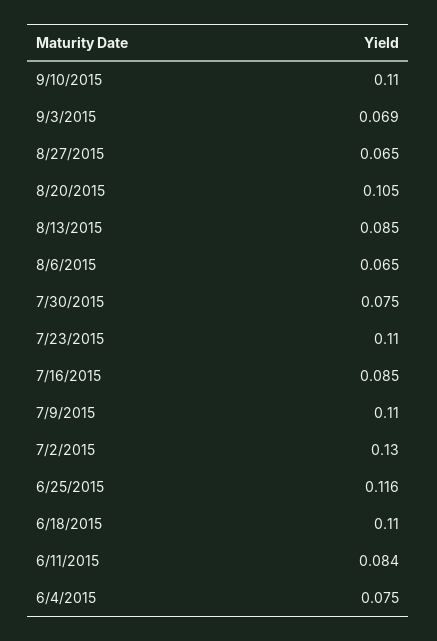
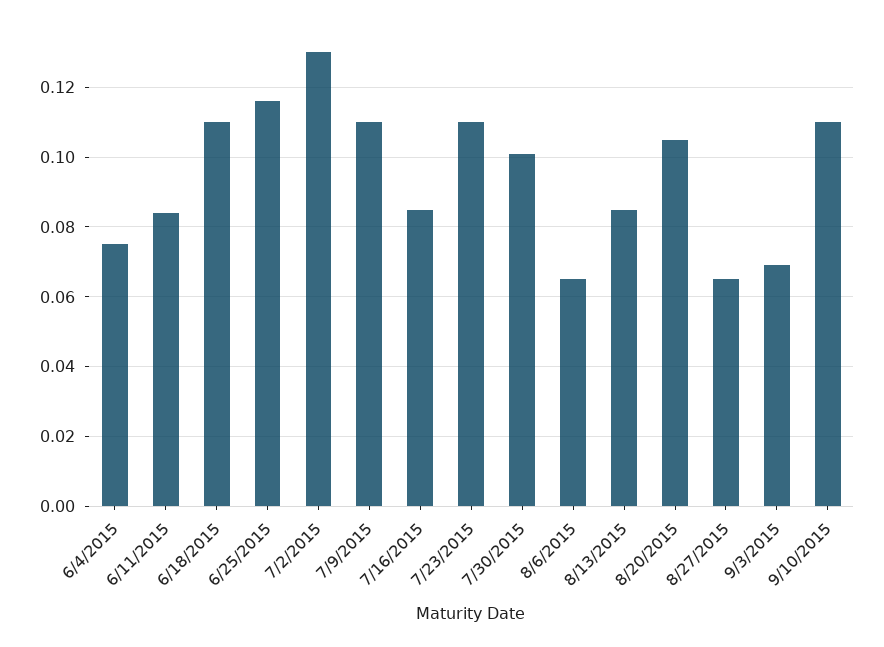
  {
    "9/10/2015": 0.11,
    "9/3/2015": 0.069,
    "8/27/2015": 0.065,
    "8/20/2015": 0.105,
    "8/13/2015": 0.085,
    "8/6/2015": 0.065,
-   "7/30/2015": 0.075,
+   "7/30/2015": 0.1,
    "7/23/2015": 0.11,
    "7/16/2015": 0.085,
    "7/9/2015": 0.11,
    "7/2/2015": 0.13,
    "6/25/2015": 0.116,
    "6/18/2015": 0.11,
    "6/11/2015": 0.084,
    "6/4/2015": 0.075
  }

